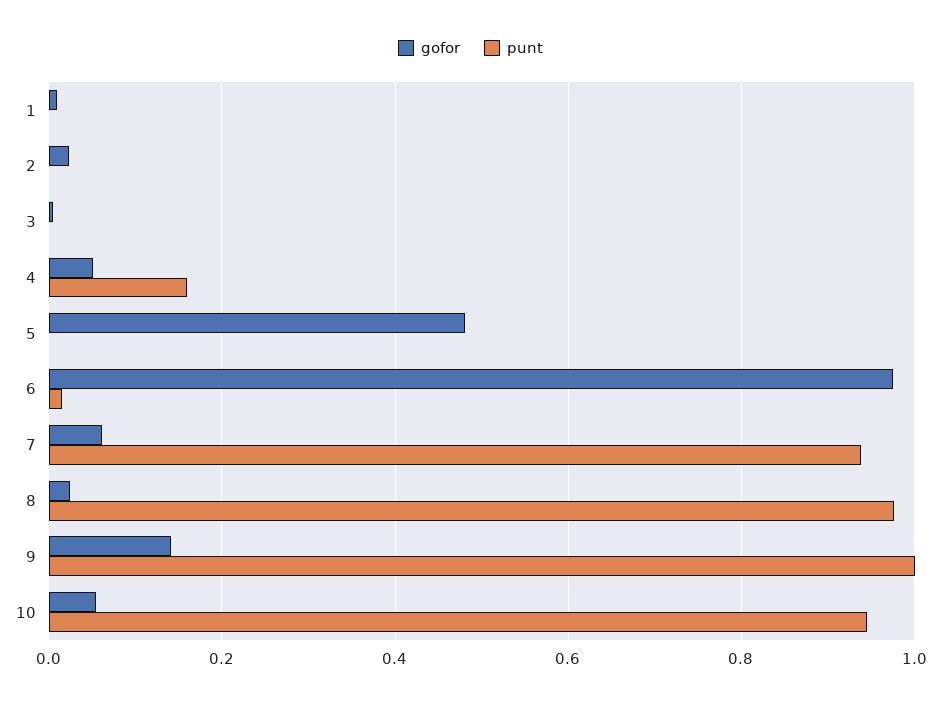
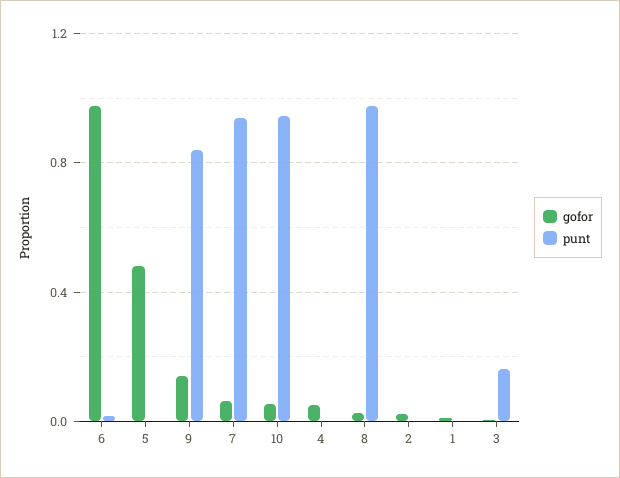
  {
    "gofor": {
      "1": 0.02,
      "2": 0.02,
      "3": 0,
      "4": 0.06,
      "5": 0.48,
      "6": 0.98,
      "7": 0.06,
      "8": 0.02,
      "9": 0.14,
      "10": 0.06
    },
    "punt": {
      "1": 0,
      "2": 0,
-     "3": 0,
+     "3": 0.15,
-     "4": 0.16,
+     "4": 0,
      "5": 0,
      "6": 0.02,
      "7": 0.94,
      "8": 0.98,
-     "9": 1,
+     "9": 0.85,
      "10": 0.94
    }
  }

